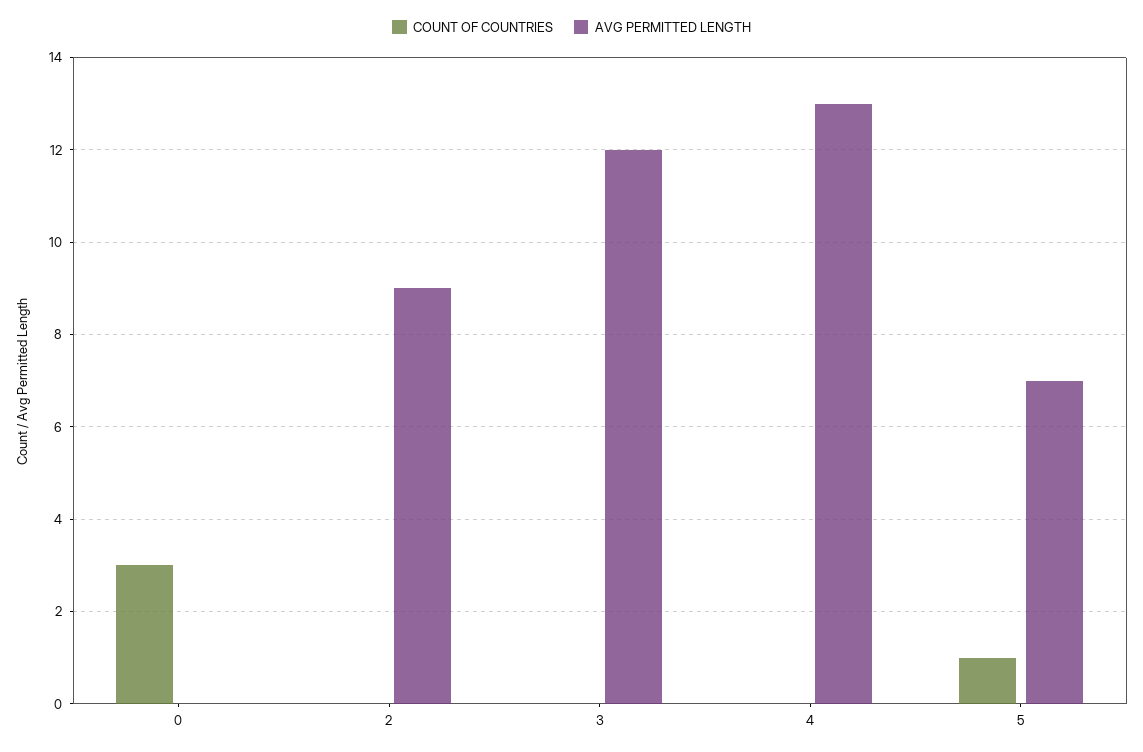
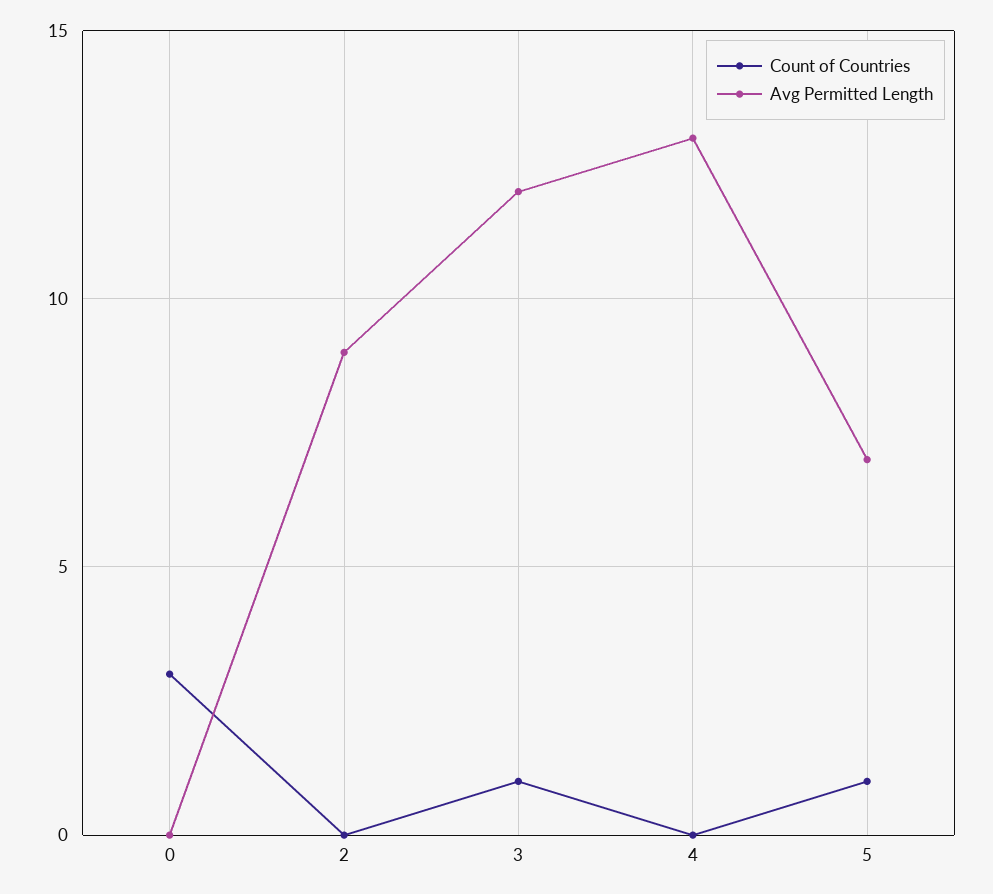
  {
    "COUNT OF COUNTRIES": {
      "0": 3,
      "2": 0,
-     "3": 0,
+     "3": 1,
      "4": 0,
      "5": 1
    },
    "AVG PERMITTED LENGTH": {
      "0": 0,
      "2": 9,
      "3": 12,
      "4": 13,
      "5": 7
    }
  }

